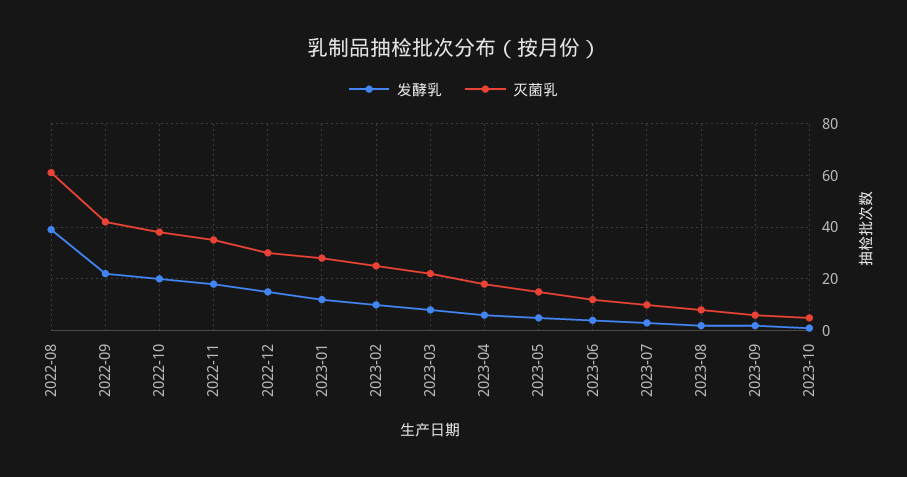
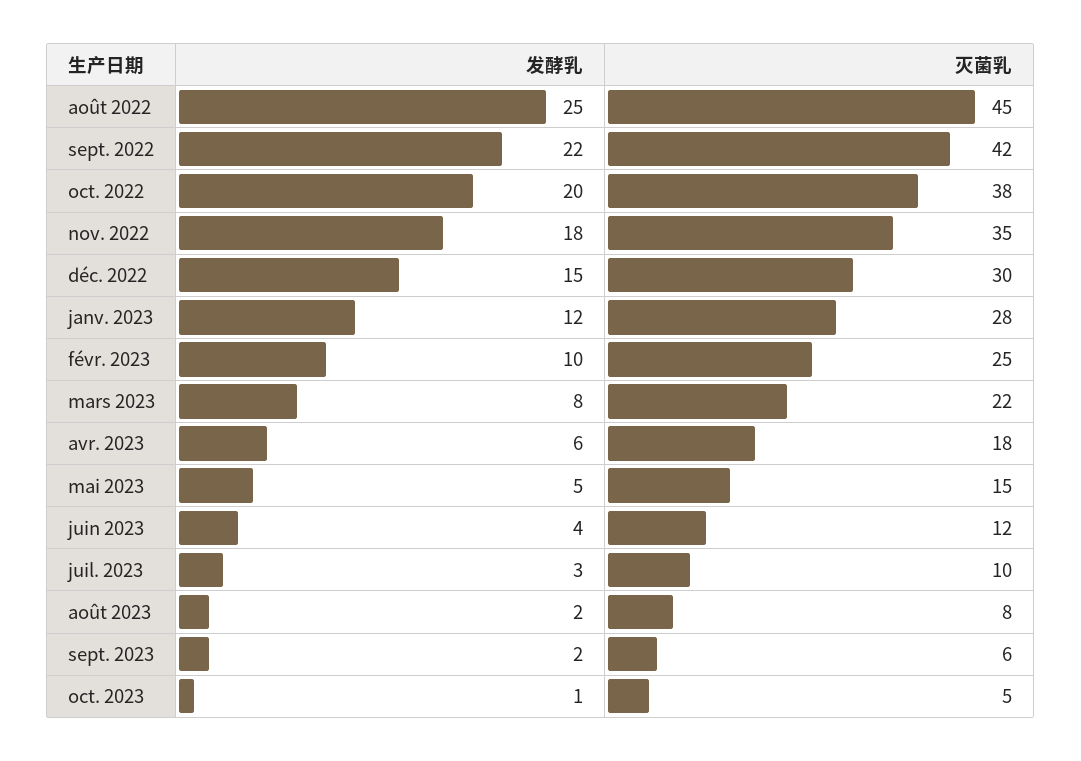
  {
    "发酵乳": {
-     "2022-08": 40,
+     "2022-08": 25,
      "2022-09": 22,
      "2022-10": 20,
      "2022-11": 18,
      "2022-12": 15,
      "2023-01": 12,
      "2023-02": 10,
      "2023-03": 8,
      "2023-04": 6,
      "2023-05": 5,
      "2023-06": 4,
      "2023-07": 3,
      "2023-08": 2,
      "2023-09": 2,
      "2023-10": 1
    },
    "灭菌乳": {
-     "2022-08": 60,
+     "2022-08": 45,
      "2022-09": 42,
      "2022-10": 38,
      "2022-11": 35,
      "2022-12": 30,
      "2023-01": 28,
      "2023-02": 25,
      "2023-03": 22,
      "2023-04": 18,
      "2023-05": 15,
      "2023-06": 12,
      "2023-07": 10,
      "2023-08": 8,
      "2023-09": 6,
      "2023-10": 5
    }
  }

